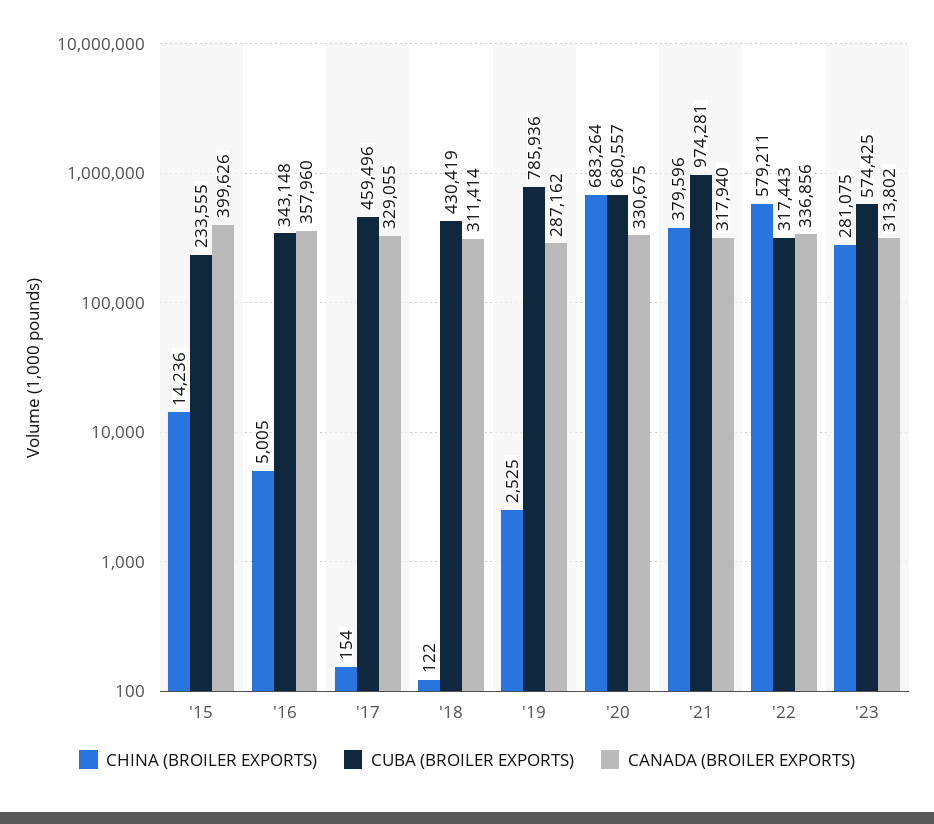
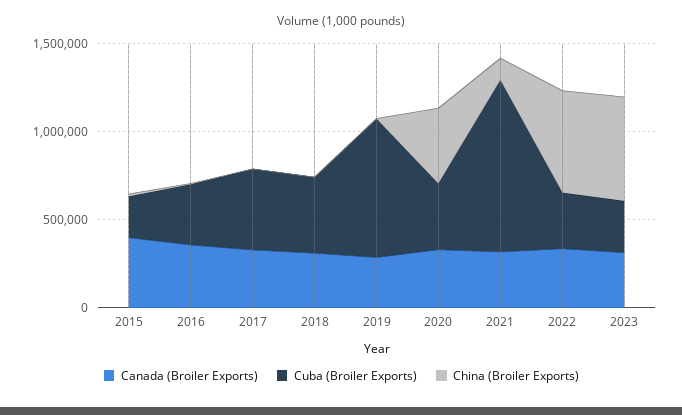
  {
    "CHINA (BROILER EXPORTS)": {
      "'15": 14236,
      "'16": 5005,
      "'17": 154,
      "'18": 122,
      "'19": 2525,
-     "'20": 683264,
+     "'20": 400000,
-     "'21": 379596,
+     "'21": 100000,
      "'22": 579211,
-     "'23": 281075
+     "'23": 600000
    },
    "CUBA (BROILER EXPORTS)": {
      "'15": 233555,
      "'16": 343148,
      "'17": 459496,
      "'18": 430419,
      "'19": 785936,
-     "'20": 680557,
+     "'20": 400000,
      "'21": 974281,
      "'22": 317443,
-     "'23": 574425
+     "'23": 300000
    },
    "CANADA (BROILER EXPORTS)": {
      "'15": 399626,
      "'16": 357960,
      "'17": 329055,
      "'18": 311414,
      "'19": 287162,
      "'20": 330675,
      "'21": 317940,
      "'22": 336856,
      "'23": 313802
    }
  }

